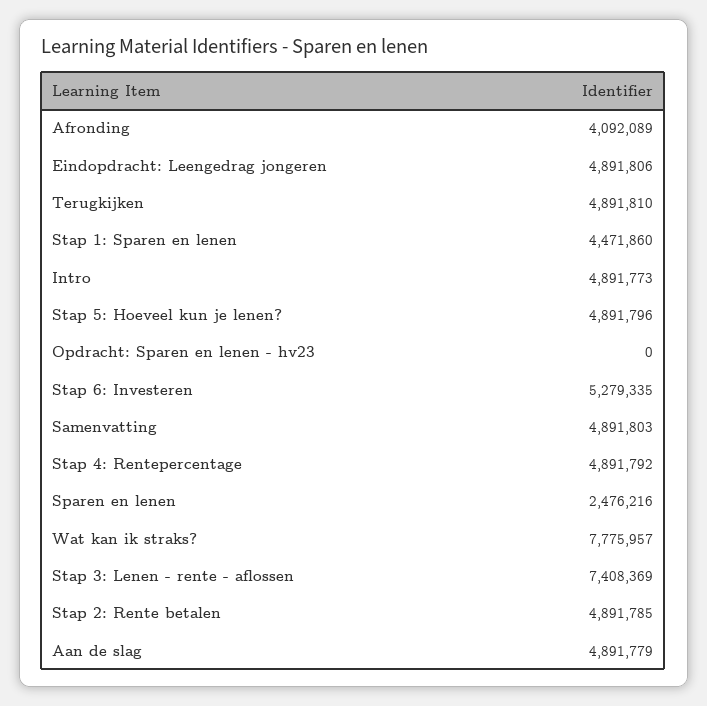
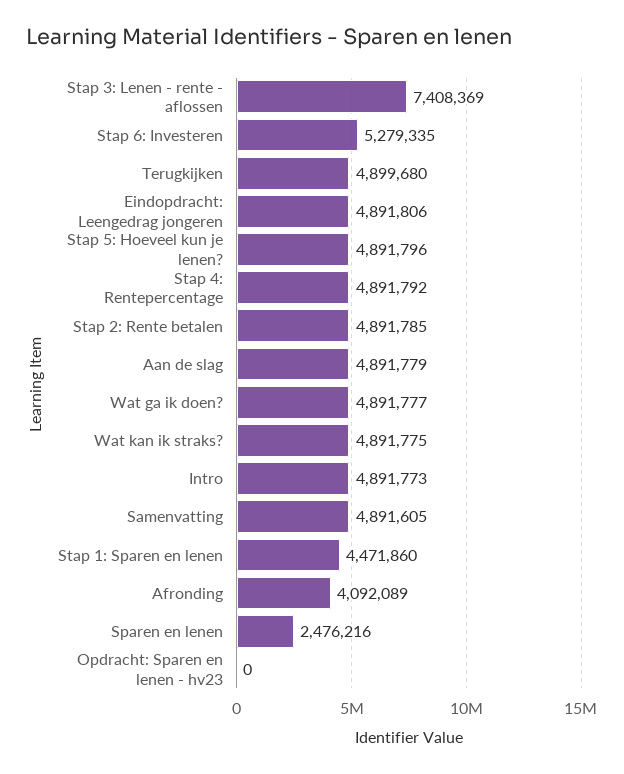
  {
    "Afronding": 4092089,
    "Eindopdracht: Leengedrag jongeren": 4891806,
-   "Terugkijken": 4891810,
+   "Terugkijken": 4899680,
    "Stap 1: Sparen en lenen": 4471860,
    "Intro": 4891773,
    "Stap 5: Hoeveel kun je lenen?": 4891796,
    "Opdracht: Sparen en lenen - hv23": 0,
    "Stap 6: Investeren": 5279335,
-   "Samenvatting": 4891803,
+   "Samenvatting": 4891605,
    "Stap 4: Rentepercentage": 4891792,
    "Sparen en lenen": 2476216,
-   "Wat kan ik straks?": 7775957,
+   "Wat kan ik straks?": 4891775,
    "Stap 3: Lenen - rente - aflossen": 7408369,
    "Stap 2: Rente betalen": 4891785,
-   "Aan de slag": 4891779
+   "Aan de slag": 4891779,
+   "Wat ga ik doen?": 4891777
  }

